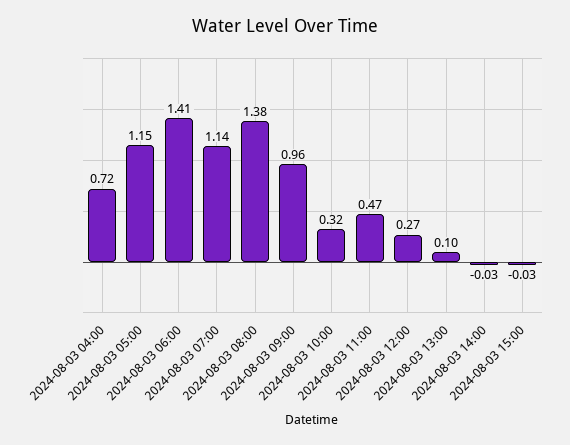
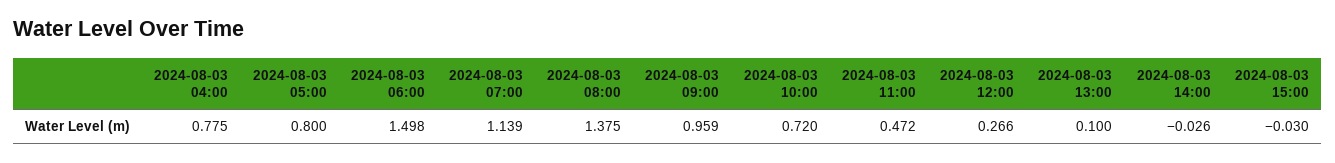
  {
-   "2024-08-03 04:00": 0.72,
+   "2024-08-03 04:00": 0.775,
-   "2024-08-03 05:00": 1.15,
+   "2024-08-03 05:00": 0.8,
-   "2024-08-03 06:00": 1.41,
+   "2024-08-03 06:00": 1.498,
    "2024-08-03 07:00": 1.139,
    "2024-08-03 08:00": 1.375,
    "2024-08-03 09:00": 0.959,
-   "2024-08-03 10:00": 0.32,
+   "2024-08-03 10:00": 0.72,
    "2024-08-03 11:00": 0.472,
    "2024-08-03 12:00": 0.266,
    "2024-08-03 13:00": 0.1,
    "2024-08-03 14:00": -0.026,
    "2024-08-03 15:00": -0.03
  }

